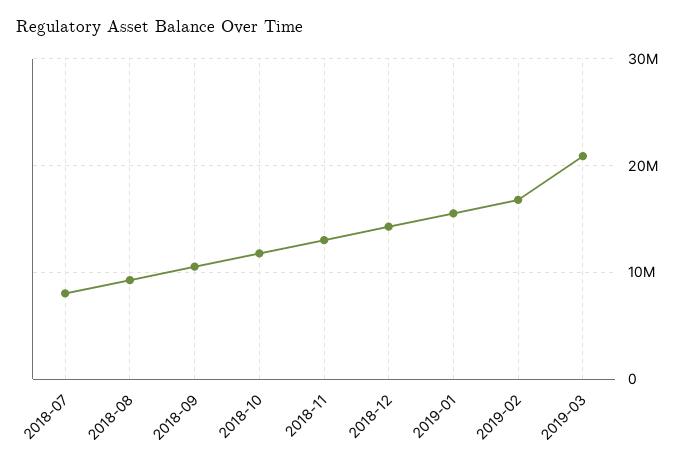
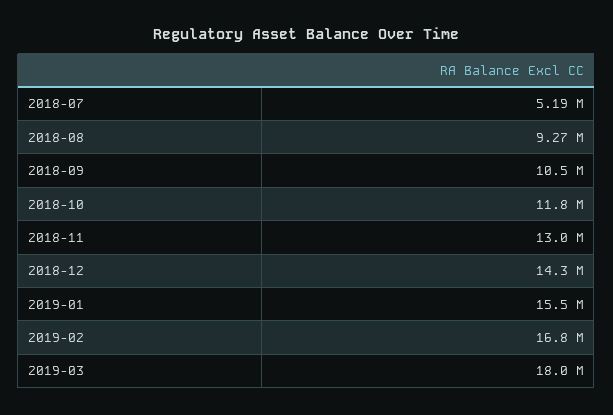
  {
-   "2018-07": 8000000,
+   "2018-07": 5190000,
    "2018-08": 9270000,
    "2018-09": 10500000,
    "2018-10": 11800000,
    "2018-11": 13000000,
    "2018-12": 14300000,
    "2019-01": 15500000,
    "2019-02": 16800000,
-   "2019-03": 21000000
+   "2019-03": 18000000
  }

